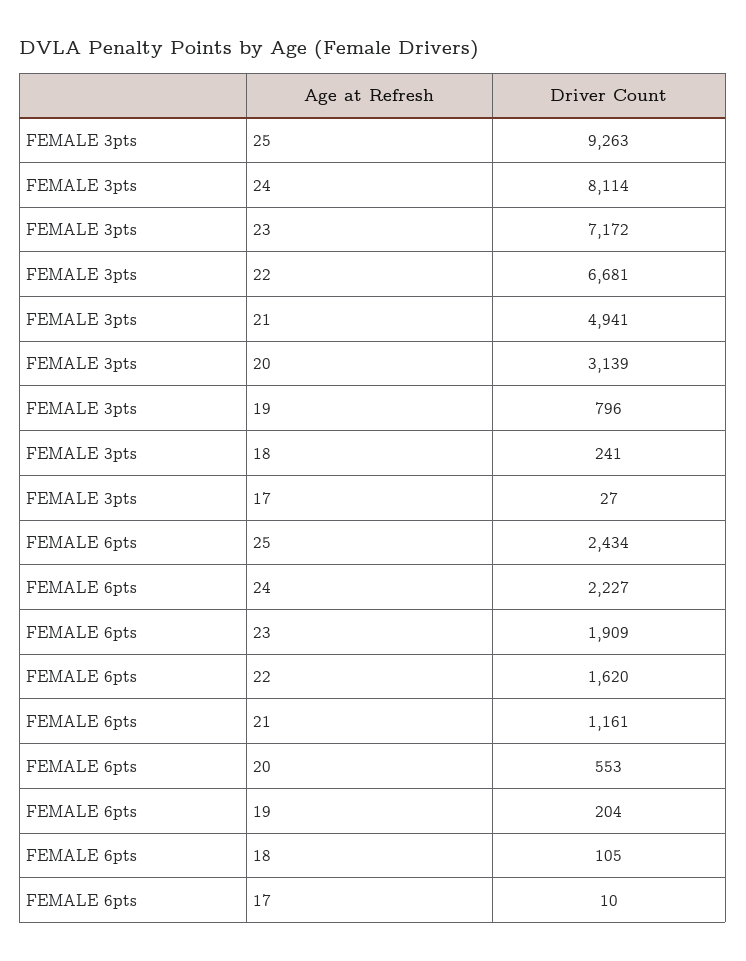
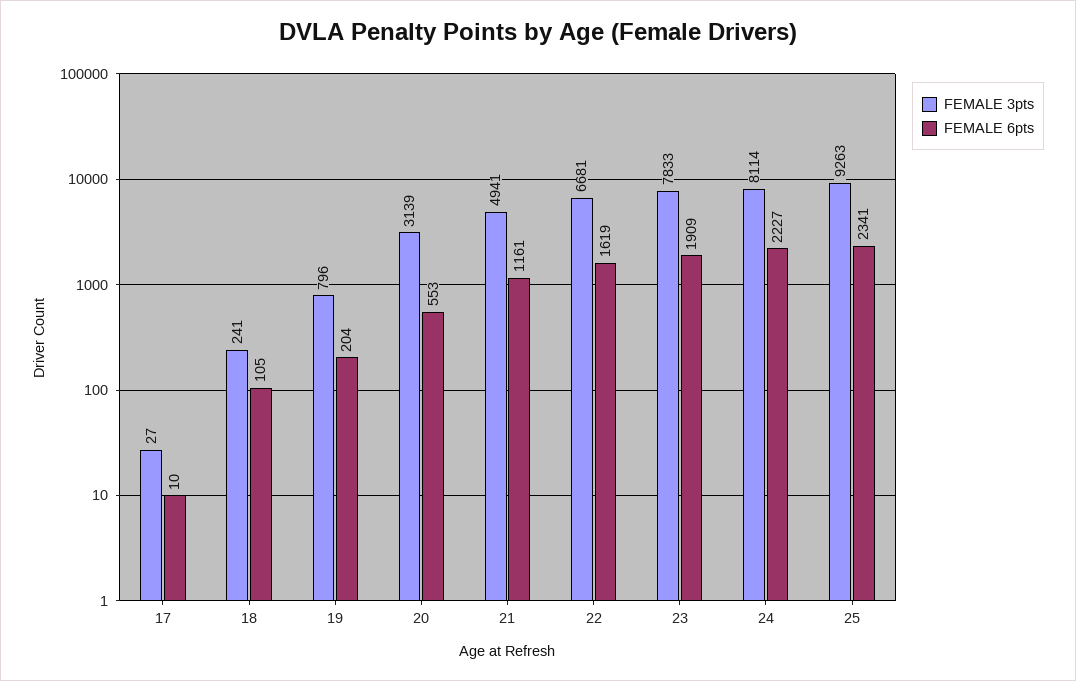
  {
    "FEMALE 3pts": {
      "25": 9263,
      "24": 8114,
-     "23": 7172,
+     "23": 7833,
      "22": 6681,
      "21": 4941,
      "20": 3139,
      "19": 796,
      "18": 241,
      "17": 27
    },
    "FEMALE 6pts": {
-     "25": 2434,
+     "25": 2341,
      "24": 2227,
      "23": 1909,
-     "22": 1620,
+     "22": 1619,
      "21": 1161,
      "20": 553,
      "19": 204,
      "18": 105,
      "17": 10
    }
  }

